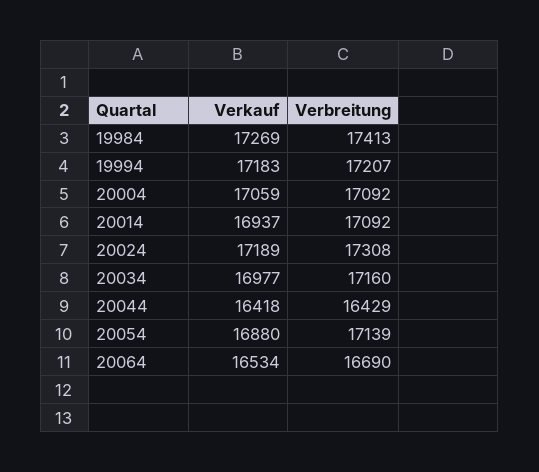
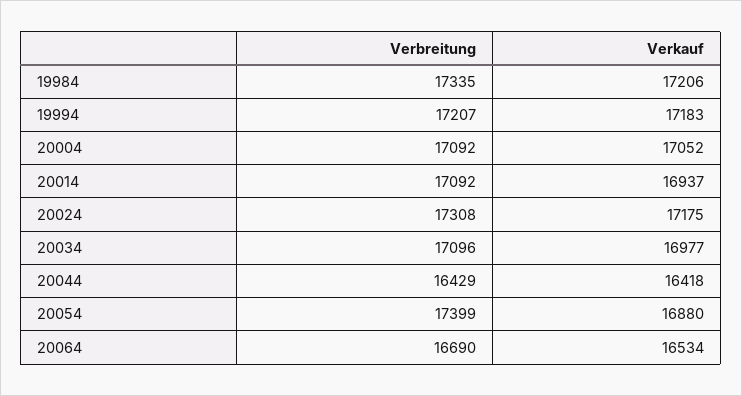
  {
    "Verkauf": {
-     "19984": 17269,
+     "19984": 17206,
      "19994": 17183,
-     "20004": 17059,
+     "20004": 17052,
      "20014": 16937,
-     "20024": 17189,
+     "20024": 17175,
      "20034": 16977,
      "20044": 16418,
      "20054": 16880,
      "20064": 16534
    },
    "Verbreitung": {
-     "19984": 17413,
+     "19984": 17335,
      "19994": 17207,
      "20004": 17092,
      "20014": 17092,
      "20024": 17308,
-     "20034": 17160,
+     "20034": 17096,
      "20044": 16429,
-     "20054": 17139,
+     "20054": 17399,
      "20064": 16690
    }
  }

